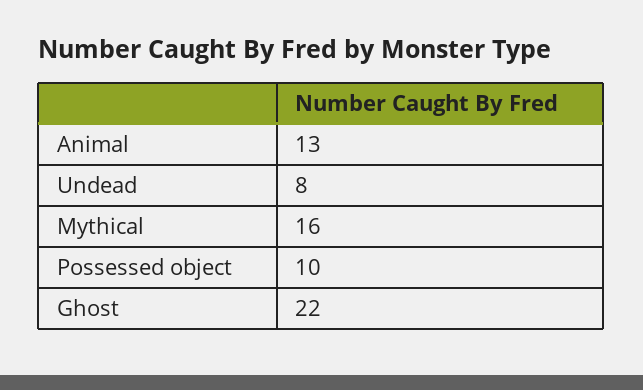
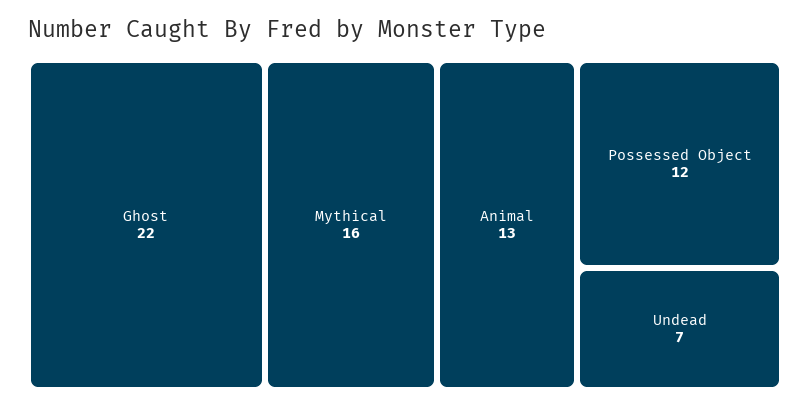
  {
    "Animal": 13,
-   "Undead": 8,
+   "Undead": 7,
    "Mythical": 16,
-   "Possessed object": 10,
+   "Possessed object": 12,
    "Ghost": 22
  }

